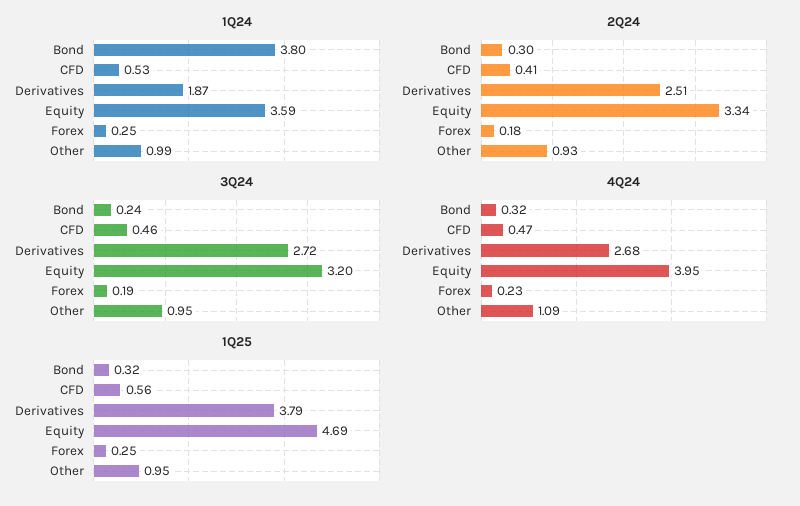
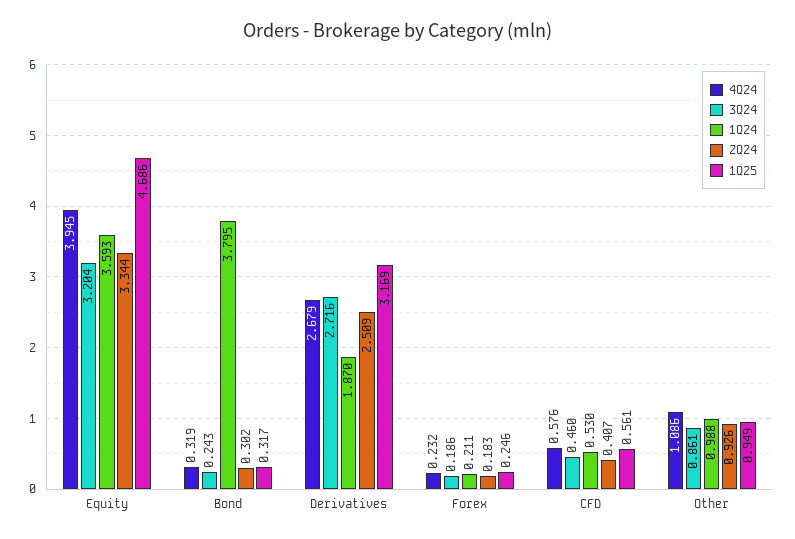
  {
    "1Q24": {
      "Bond": 3.795,
      "CFD": 0.53,
      "Derivatives": 1.87,
      "Equity": 3.593,
-     "Forex": 0.25,
+     "Forex": 0.211,
      "Other": 0.988
    },
    "2Q24": {
      "Bond": 0.302,
      "CFD": 0.407,
      "Derivatives": 2.509,
      "Equity": 3.344,
      "Forex": 0.183,
      "Other": 0.926
    },
    "3Q24": {
      "Bond": 0.243,
      "CFD": 0.46,
      "Derivatives": 2.716,
      "Equity": 3.204,
      "Forex": 0.186,
-     "Other": 0.95
+     "Other": 0.861
    },
    "4Q24": {
      "Bond": 0.319,
-     "CFD": 0.47,
+     "CFD": 0.576,
      "Derivatives": 2.679,
      "Equity": 3.945,
      "Forex": 0.232,
      "Other": 1.086
    },
    "1Q25": {
      "Bond": 0.317,
      "CFD": 0.561,
-     "Derivatives": 3.79,
+     "Derivatives": 3.169,
      "Equity": 4.686,
      "Forex": 0.246,
      "Other": 0.949
    }
  }

